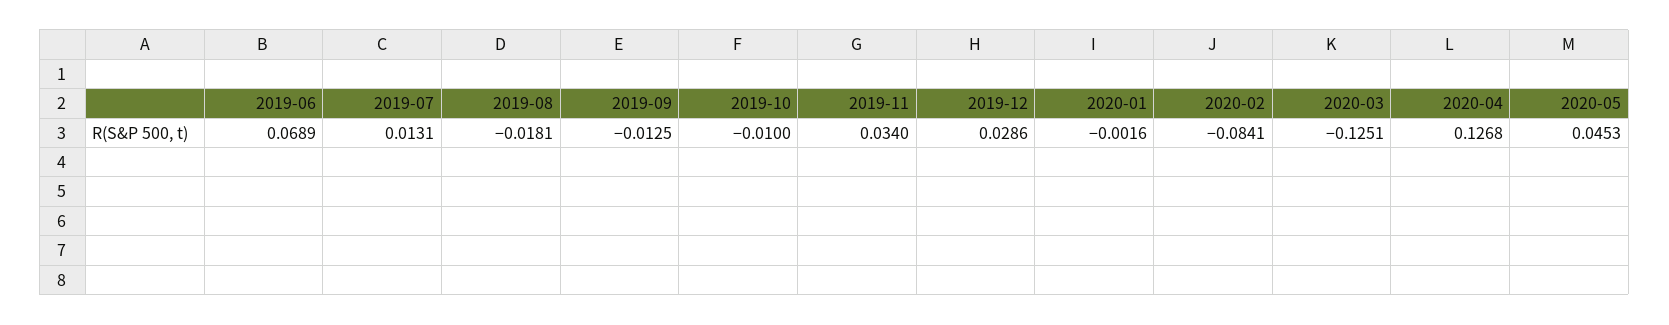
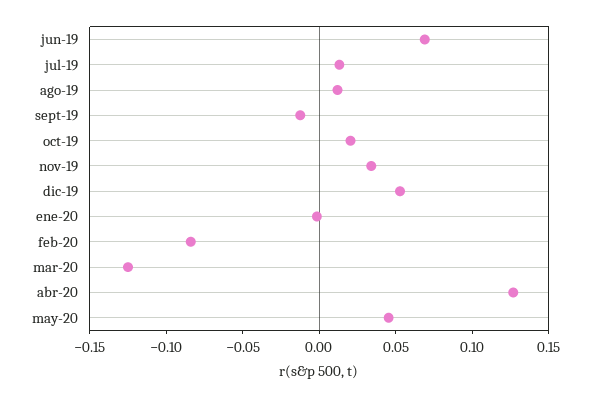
  {
    "2019-06": 0.0689,
    "2019-07": 0.0131,
-   "2019-08": -0.0181,
+   "2019-08": 0.01,
    "2019-09": -0.0125,
-   "2019-10": -0.01,
+   "2019-10": 0.02,
    "2019-11": 0.034,
-   "2019-12": 0.0286,
+   "2019-12": 0.05,
    "2020-01": -0.0016,
    "2020-02": -0.0841,
    "2020-03": -0.1251,
    "2020-04": 0.1268,
    "2020-05": 0.0453
  }

